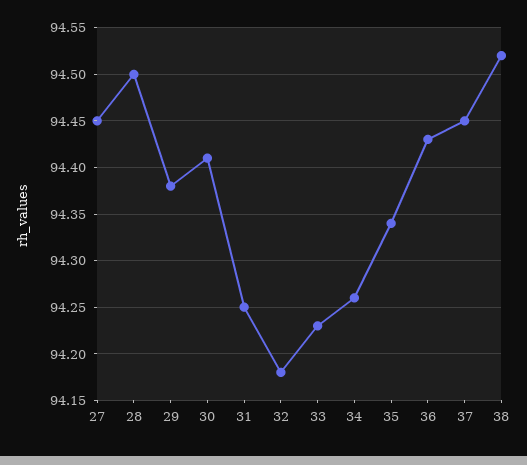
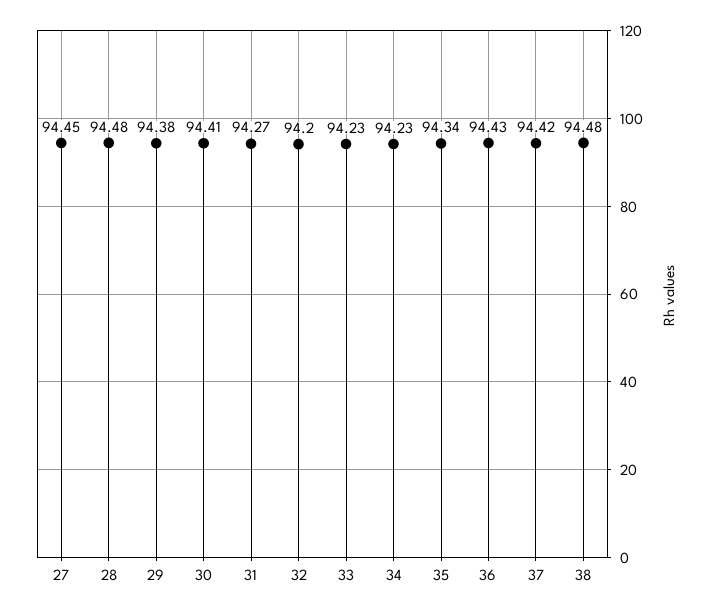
  {
    "27": 94.45,
-   "28": 94.5,
+   "28": 94.48,
    "29": 94.38,
    "30": 94.41,
-   "31": 94.25,
+   "31": 94.27,
-   "32": 94.18,
+   "32": 94.2,
    "33": 94.23,
-   "34": 94.26,
+   "34": 94.23,
    "35": 94.34,
    "36": 94.43,
-   "37": 94.45,
+   "37": 94.42,
-   "38": 94.52
+   "38": 94.48
  }

